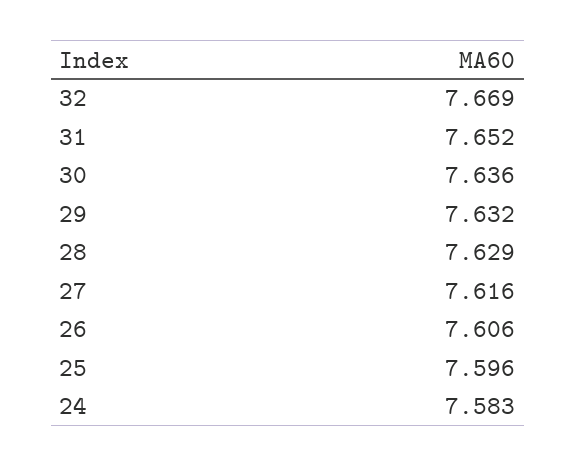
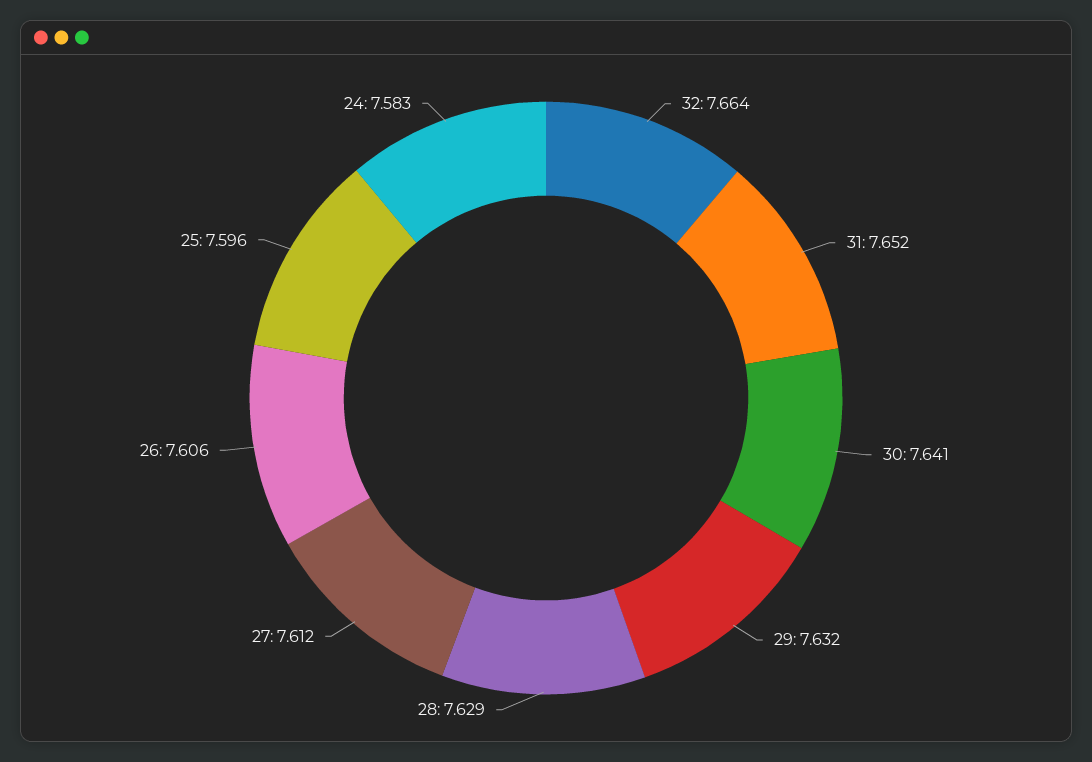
  {
-   "32": 7.669,
+   "32": 7.664,
    "31": 7.652,
-   "30": 7.636,
+   "30": 7.641,
    "29": 7.632,
    "28": 7.629,
-   "27": 7.616,
+   "27": 7.612,
    "26": 7.606,
    "25": 7.596,
    "24": 7.583
  }

